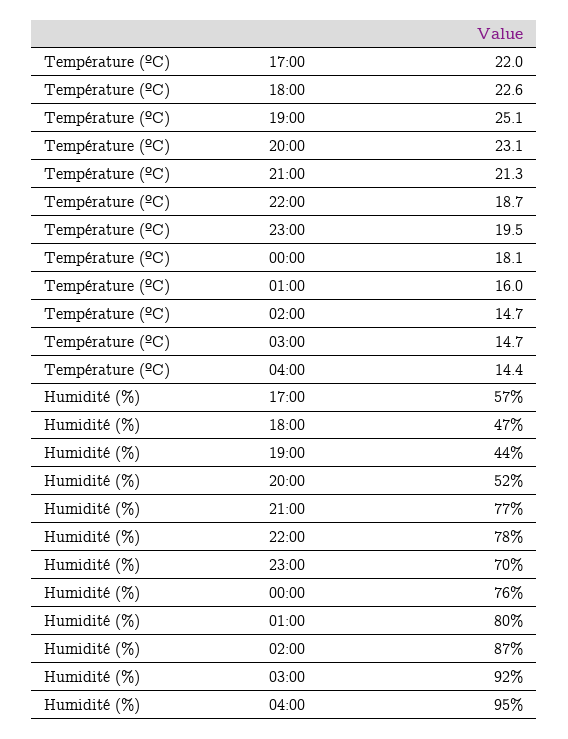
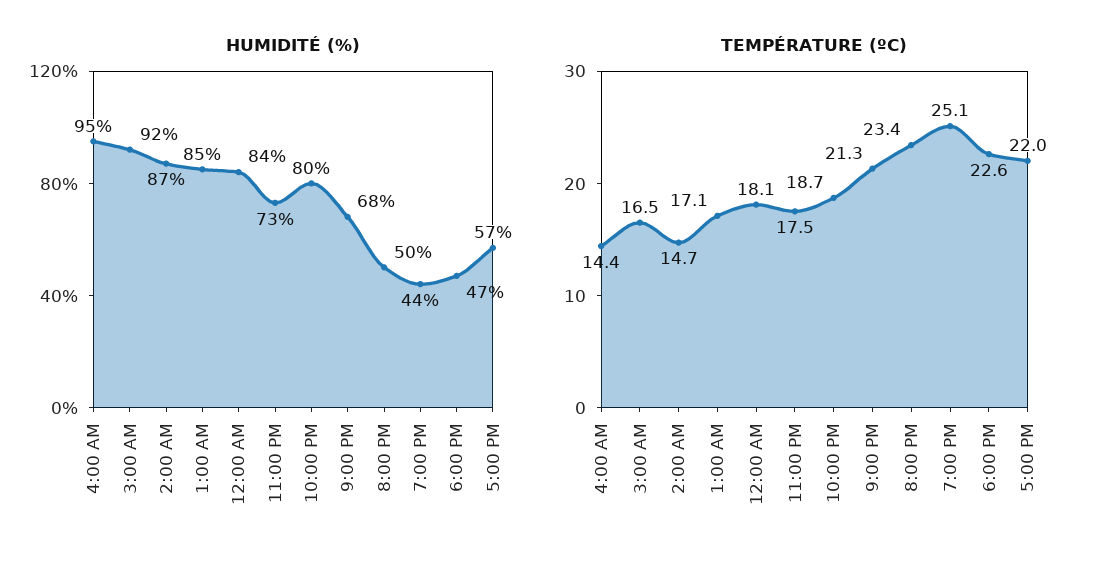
  {
    "Température (ºC)": {
      "17:00": 22,
      "18:00": 22.6,
      "19:00": 25.1,
-     "20:00": 23.1,
+     "20:00": 23.4,
      "21:00": 21.3,
      "22:00": 18.7,
-     "23:00": 19.5,
+     "23:00": 17.5,
      "00:00": 18.1,
-     "01:00": 16,
+     "01:00": 17.1,
      "02:00": 14.7,
-     "03:00": 14.7,
+     "03:00": 16.5,
      "04:00": 14.4
    },
    "Humidité (%)": {
      "17:00": 57,
      "18:00": 47,
      "19:00": 44,
-     "20:00": 52,
+     "20:00": 50,
-     "21:00": 77,
+     "21:00": 68,
-     "22:00": 78,
+     "22:00": 80,
-     "23:00": 70,
+     "23:00": 73,
-     "00:00": 76,
+     "00:00": 84,
-     "01:00": 80,
+     "01:00": 85,
      "02:00": 87,
      "03:00": 92,
      "04:00": 95
    }
  }

